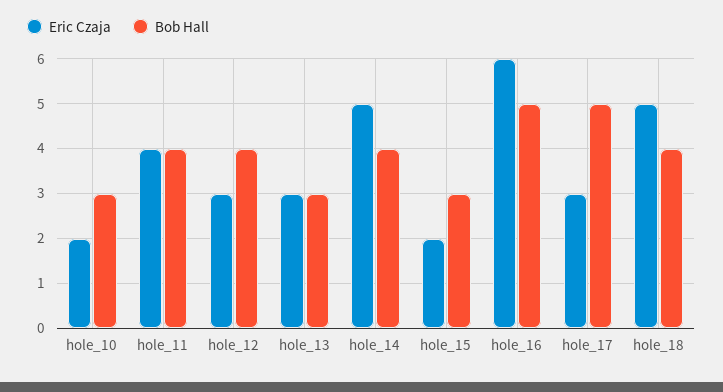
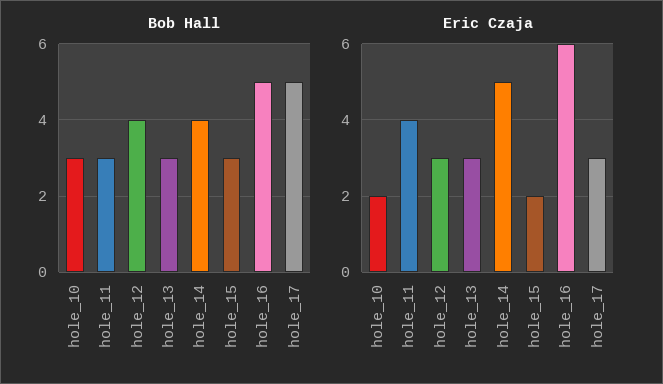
  {
    "Eric Czaja": {
      "hole_10": 2,
      "hole_11": 4,
      "hole_12": 3,
      "hole_13": 3,
      "hole_14": 5,
      "hole_15": 2,
      "hole_16": 6,
-     "hole_17": 3,
+     "hole_17": 3
-     "hole_18": 5
    },
    "Bob Hall": {
      "hole_10": 3,
-     "hole_11": 4,
+     "hole_11": 3,
      "hole_12": 4,
      "hole_13": 3,
      "hole_14": 4,
      "hole_15": 3,
      "hole_16": 5,
-     "hole_17": 5,
+     "hole_17": 5
-     "hole_18": 4
    }
  }

